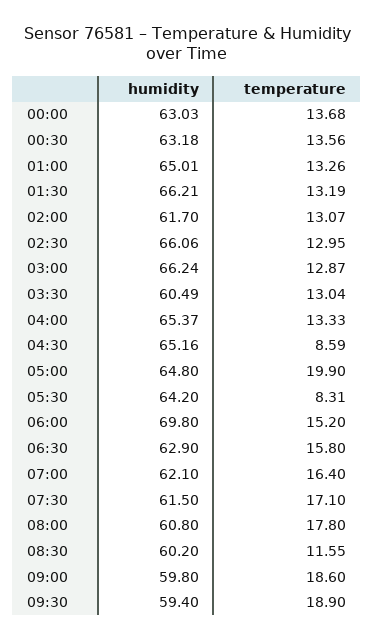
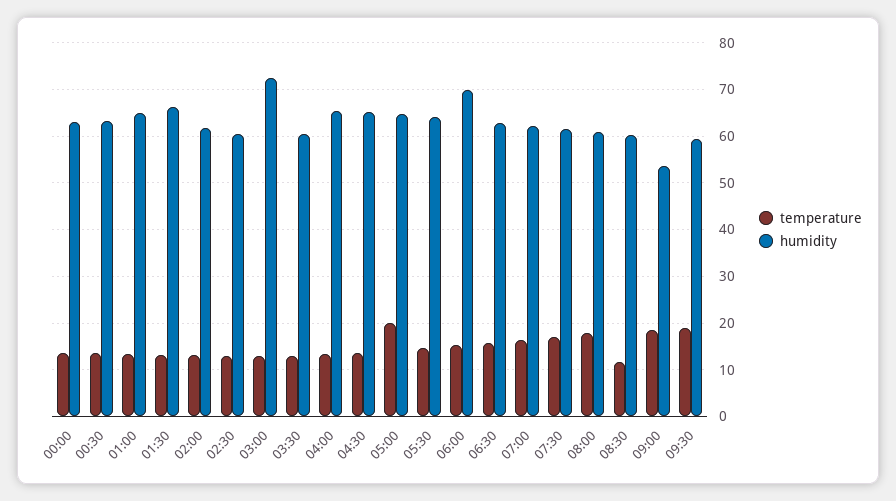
  {
    "humidity": {
      "00:00": 63.03,
      "00:30": 63.18,
      "01:00": 65.01,
      "01:30": 66.21,
      "02:00": 61.7,
-     "02:30": 66.06,
+     "02:30": 60,
-     "03:00": 66.24,
+     "03:00": 72,
      "03:30": 60.49,
      "04:00": 65.37,
      "04:30": 65.16,
      "05:00": 64.8,
      "05:30": 64.2,
      "06:00": 69.8,
      "06:30": 62.9,
      "07:00": 62.1,
      "07:30": 61.5,
      "08:00": 60.8,
      "08:30": 60.2,
-     "09:00": 59.8,
+     "09:00": 54,
      "09:30": 59.4
    },
    "temperature": {
      "00:00": 13.68,
      "00:30": 13.56,
      "01:00": 13.26,
      "01:30": 13.19,
      "02:00": 13.07,
      "02:30": 12.95,
      "03:00": 12.87,
      "03:30": 13.04,
      "04:00": 13.33,
-     "04:30": 8.59,
+     "04:30": 14,
      "05:00": 19.9,
-     "05:30": 8.31,
+     "05:30": 14,
      "06:00": 15.2,
      "06:30": 15.8,
      "07:00": 16.4,
      "07:30": 17.1,
      "08:00": 17.8,
      "08:30": 11.55,
      "09:00": 18.6,
      "09:30": 18.9
    }
  }

